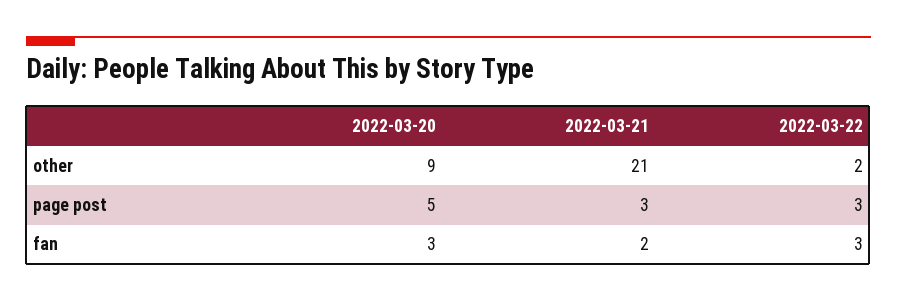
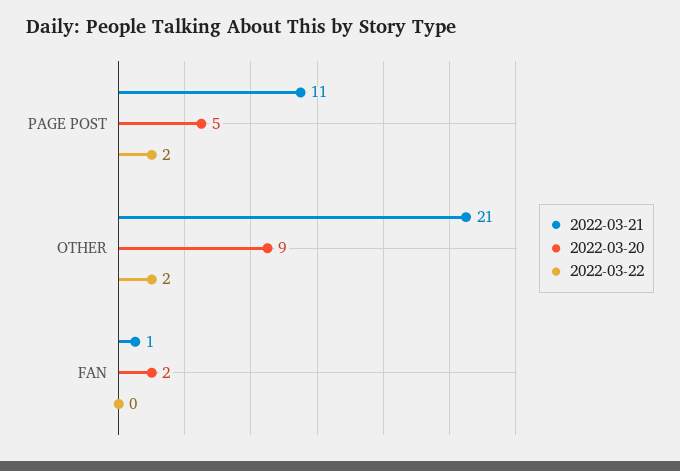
  {
    "2022-03-20": {
      "other": 9,
      "page post": 5,
-     "fan": 3
+     "fan": 2
    },
    "2022-03-21": {
      "other": 21,
-     "page post": 3,
+     "page post": 11,
-     "fan": 2
+     "fan": 1
    },
    "2022-03-22": {
      "other": 2,
-     "page post": 3,
+     "page post": 2,
-     "fan": 3
+     "fan": 0
    }
  }

